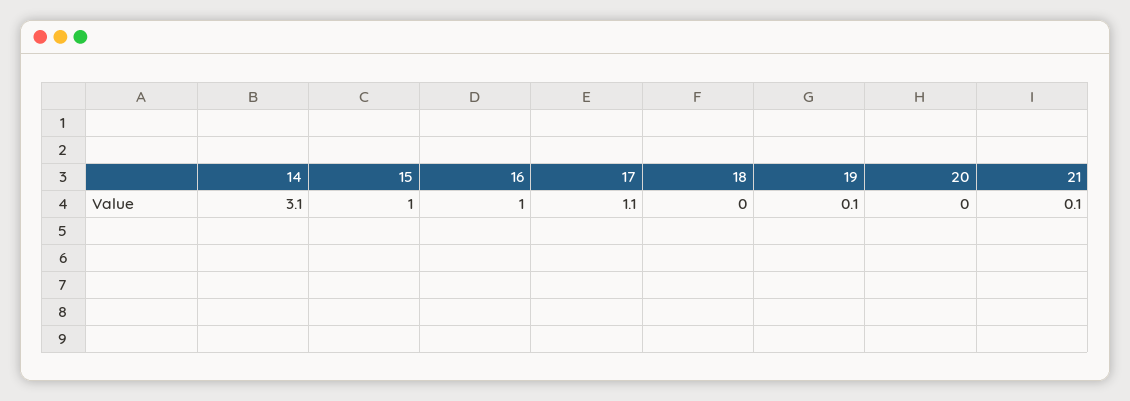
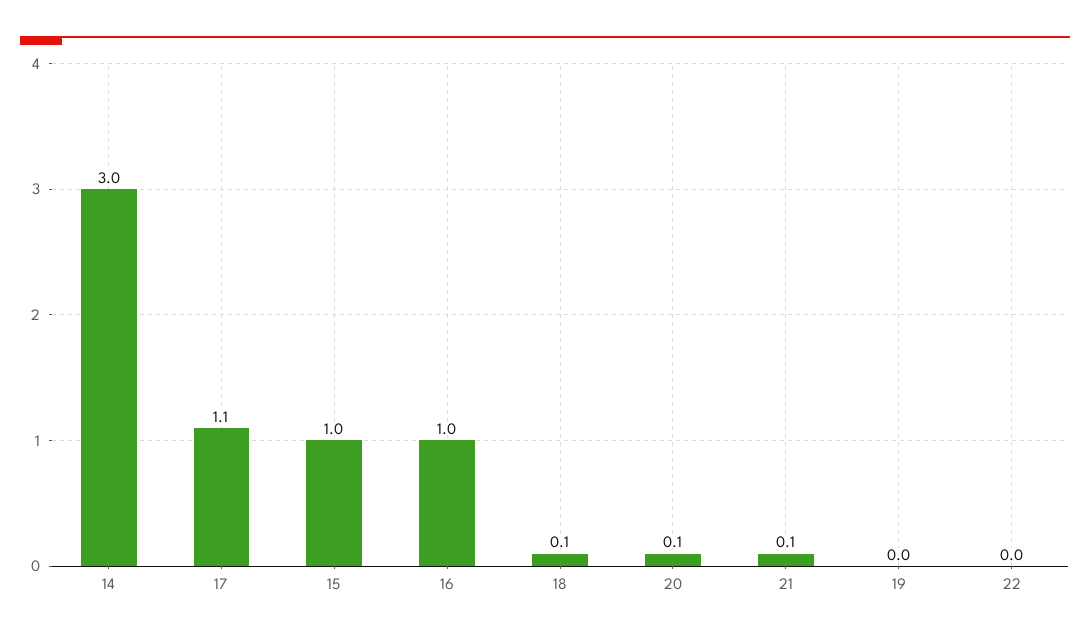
  {
-   "14": 3.1,
+   "14": 3,
    "15": 1,
    "16": 1,
    "17": 1.1,
-   "18": 0,
+   "18": 0.1,
-   "19": 0.1,
+   "19": 0,
-   "20": 0,
+   "20": 0.1,
-   "21": 0.1
+   "21": 0.1,
+   "22": 0
  }

